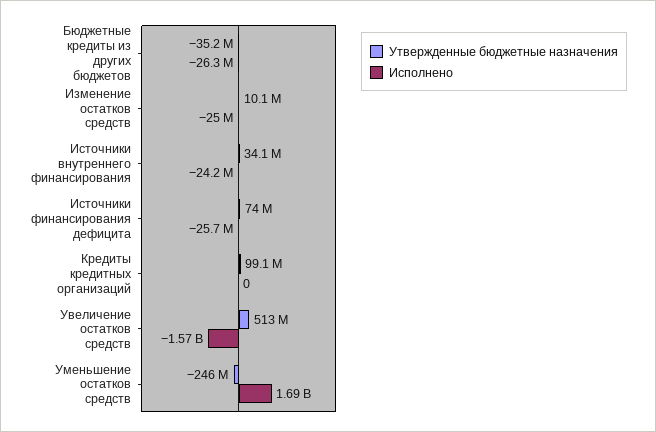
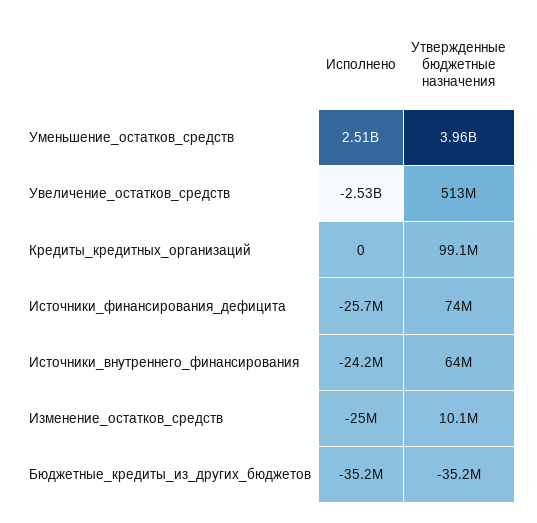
  {
    "Утвержденные бюджетные назначения": {
      "Бюджетные кредиты из других бюджетов": -35200000,
      "Изменение остатков средств": 10100000,
-     "Источники внутреннего финансирования": 34100000,
+     "Источники внутреннего финансирования": 64000000,
      "Источники финансирования дефицита": 74000000,
      "Кредиты кредитных организаций": 99100000,
      "Увеличение остатков средств": 513000000,
-     "Уменьшение остатков средств": -246000000
+     "Уменьшение остатков средств": 3960000000
    },
    "Исполнено": {
-     "Бюджетные кредиты из других бюджетов": -26300000,
+     "Бюджетные кредиты из других бюджетов": -35200000,
      "Изменение остатков средств": -25000000,
      "Источники внутреннего финансирования": -24200000,
      "Источники финансирования дефицита": -25700000,
      "Кредиты кредитных организаций": 0,
-     "Увеличение остатков средств": -1570000000,
+     "Увеличение остатков средств": -2530000000,
-     "Уменьшение остатков средств": 1690000000
+     "Уменьшение остатков средств": 2510000000
    }
  }

